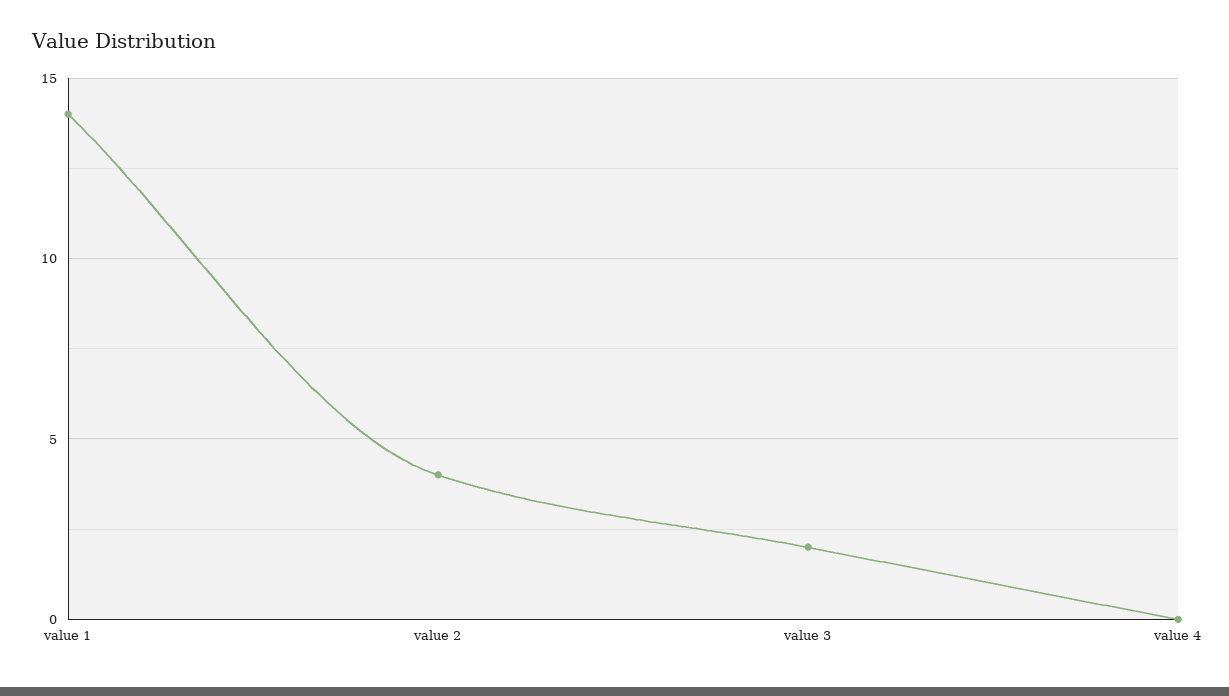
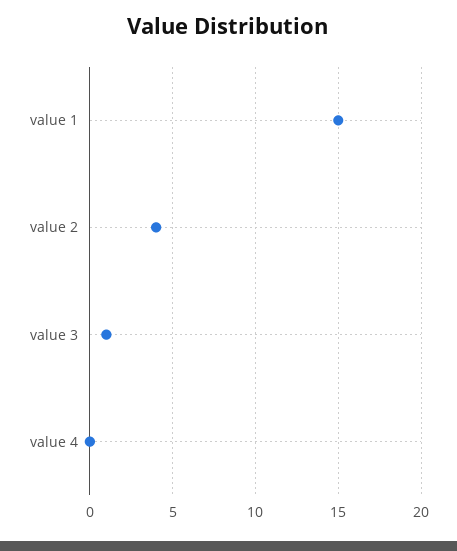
  {
-   "value 1": 14,
+   "value 1": 15,
    "value 2": 4,
-   "value 3": 2,
+   "value 3": 1,
    "value 4": 0
  }

